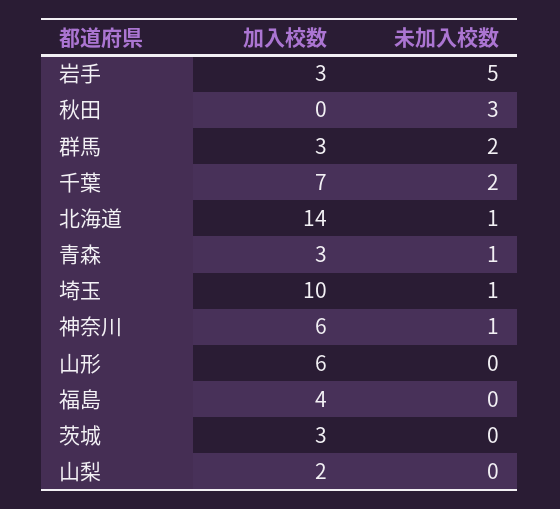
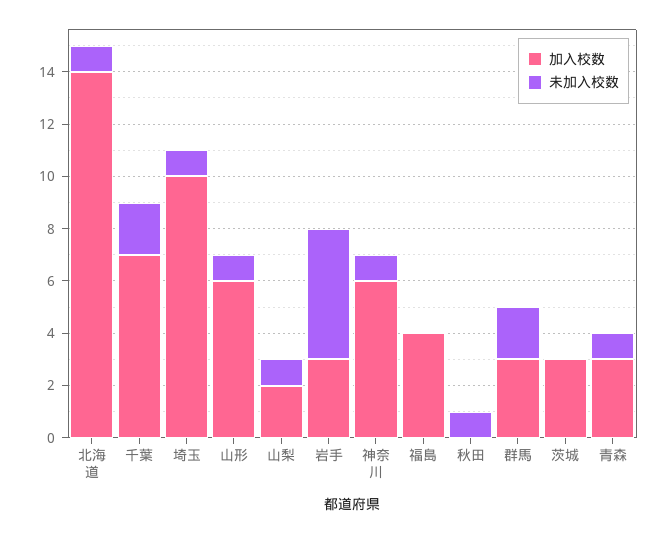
  {
    "加入校数": {
      "岩手": 3,
      "秋田": 0,
      "群馬": 3,
      "千葉": 7,
      "北海道": 14,
      "青森": 3,
      "埼玉": 10,
      "神奈川": 6,
      "山形": 6,
      "福島": 4,
      "茨城": 3,
      "山梨": 2
    },
    "未加入校数": {
      "岩手": 5,
-     "秋田": 3,
+     "秋田": 1,
      "群馬": 2,
      "千葉": 2,
      "北海道": 1,
      "青森": 1,
      "埼玉": 1,
      "神奈川": 1,
-     "山形": 0,
+     "山形": 1,
      "福島": 0,
      "茨城": 0,
-     "山梨": 0
+     "山梨": 1
    }
  }

